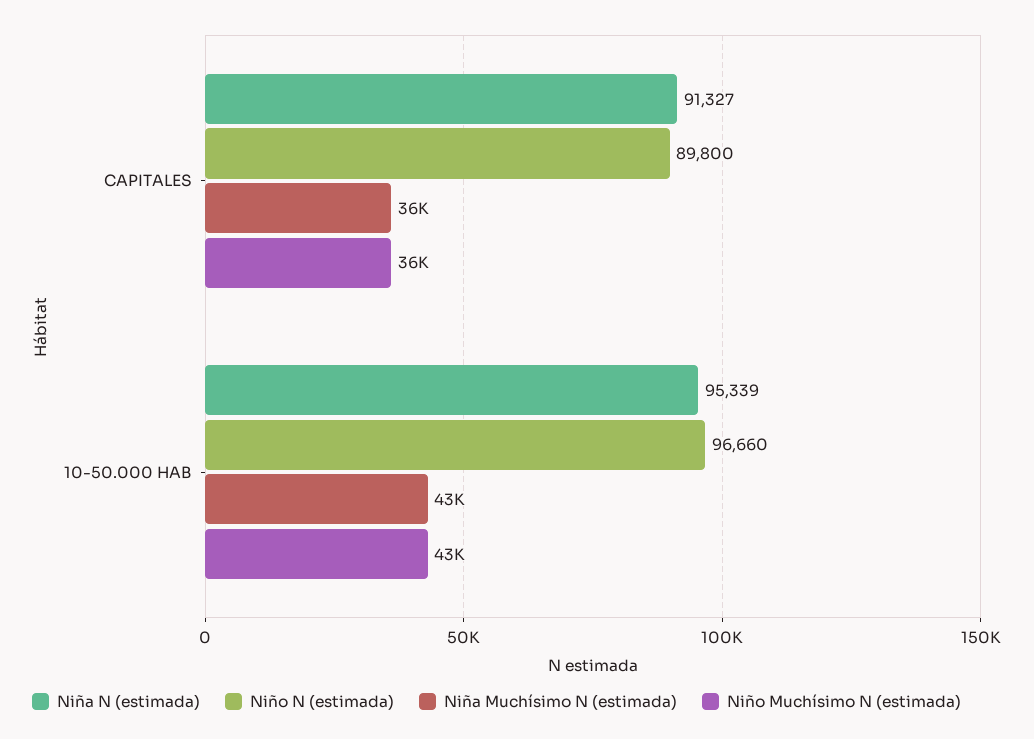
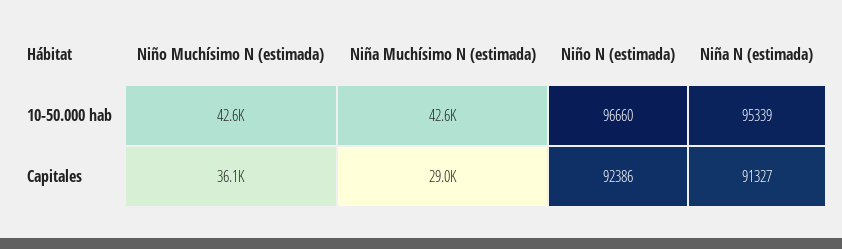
  {
    "Niña N (estimada)": {
      "CAPITALES": 91327,
      "10-50.000 HAB": 95339
    },
    "Niño N (estimada)": {
-     "CAPITALES": 89800,
+     "CAPITALES": 92386,
      "10-50.000 HAB": 96660
    },
    "Niña Muchísimo N (estimada)": {
-     "CAPITALES": 36000,
+     "CAPITALES": 29000,
      "10-50.000 HAB": 42600
    },
    "Niño Muchísimo N (estimada)": {
      "CAPITALES": 36100,
      "10-50.000 HAB": 42600
    }
  }

